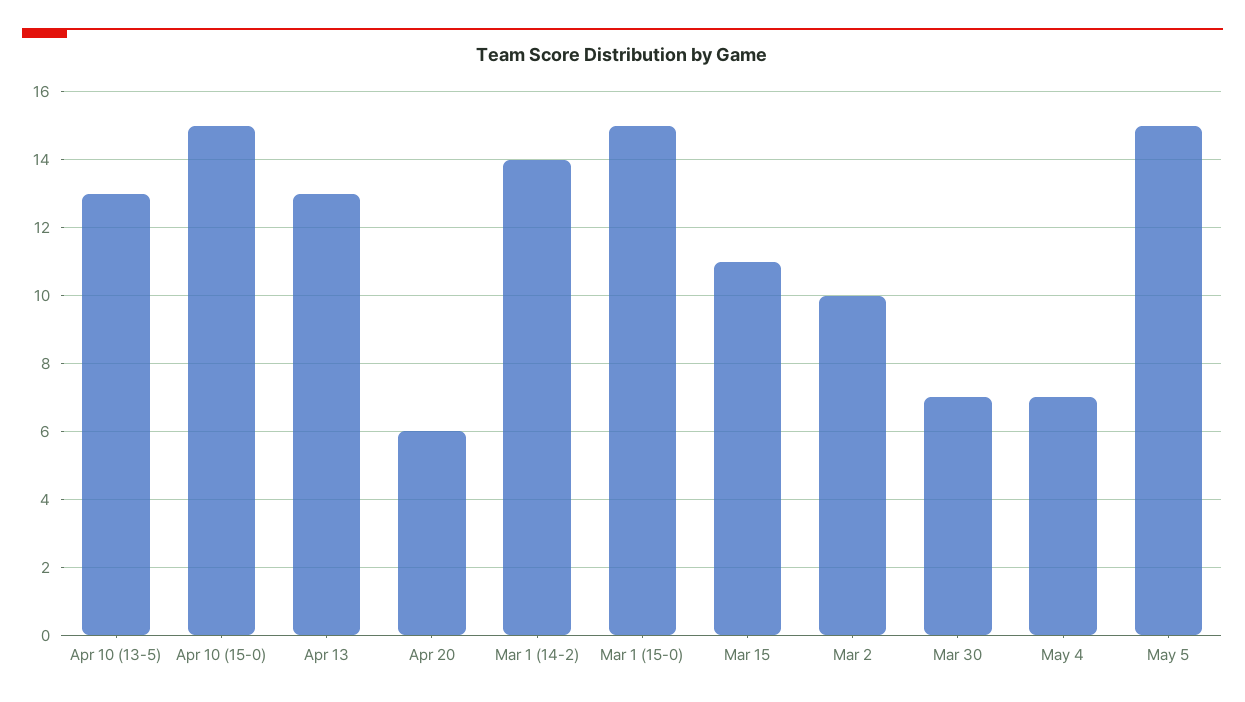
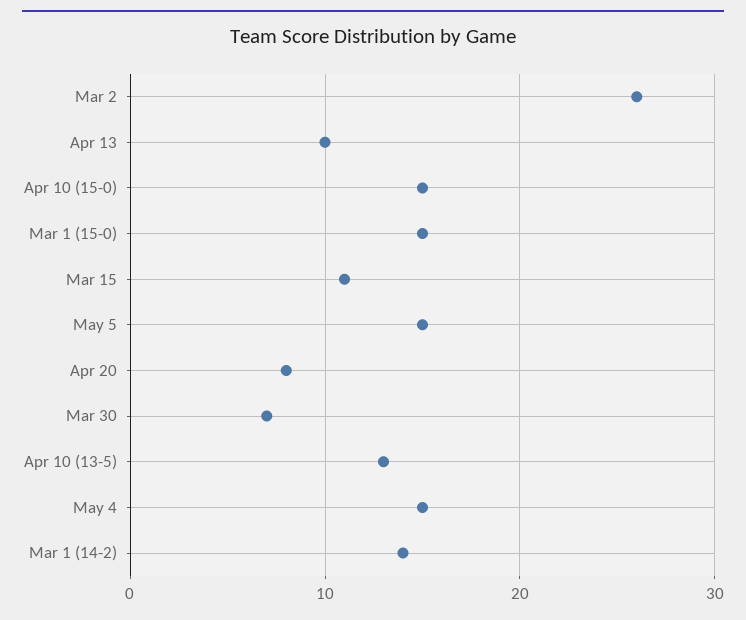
  {
    "Apr 10 (13-5)": 13,
    "Apr 10 (15-0)": 15,
-   "Apr 13": 13,
+   "Apr 13": 10,
-   "Apr 20": 6,
+   "Apr 20": 8,
    "Mar 1 (14-2)": 14,
    "Mar 1 (15-0)": 15,
    "Mar 15": 11,
-   "Mar 2": 10,
+   "Mar 2": 26,
    "Mar 30": 7,
-   "May 4": 7,
+   "May 4": 15,
    "May 5": 15
  }

